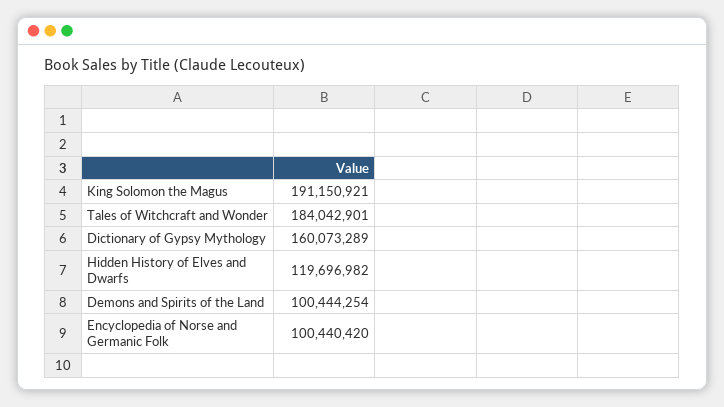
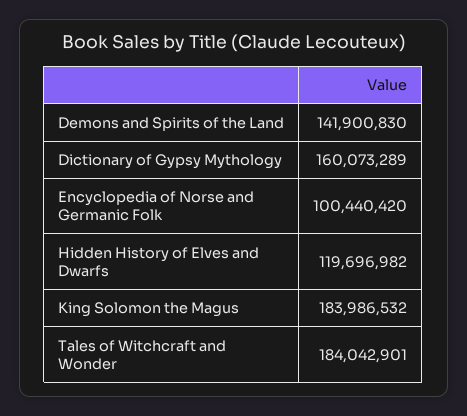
  {
-   "King Solomon the Magus": 191150921,
+   "King Solomon the Magus": 183986532,
    "Tales of Witchcraft and Wonder": 184042901,
    "Dictionary of Gypsy Mythology": 160073289,
    "Hidden History of Elves and Dwarfs": 119696982,
-   "Demons and Spirits of the Land": 100444254,
+   "Demons and Spirits of the Land": 141900830,
    "Encyclopedia of Norse and Germanic Folk": 100440420
  }

